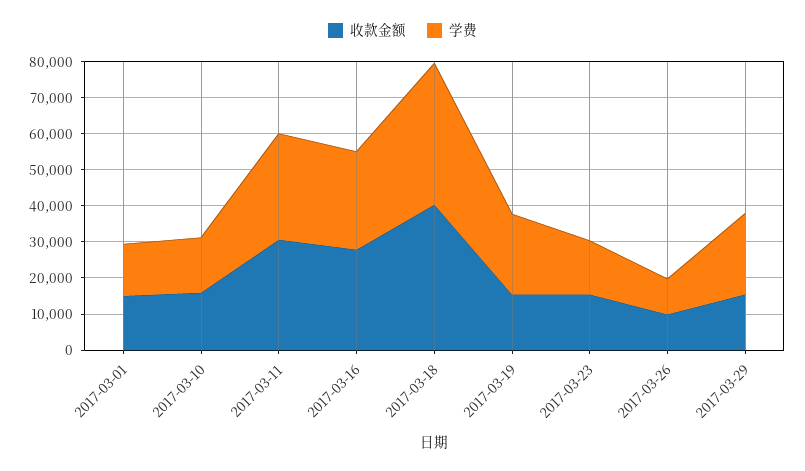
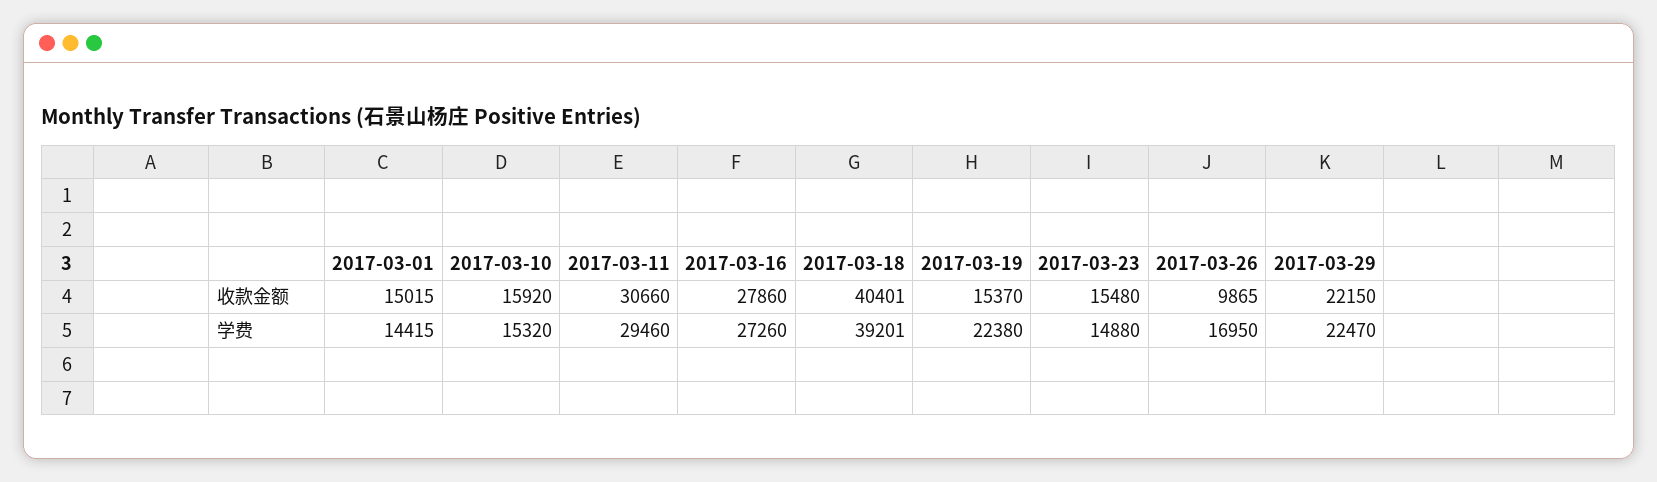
  {
    "收款金额": {
      "2017-03-01": 15015,
      "2017-03-10": 15920,
      "2017-03-11": 30660,
      "2017-03-16": 27860,
      "2017-03-18": 40401,
      "2017-03-19": 15370,
      "2017-03-23": 15480,
      "2017-03-26": 9865,
-     "2017-03-29": 15000
+     "2017-03-29": 22150
    },
    "学费": {
      "2017-03-01": 14415,
      "2017-03-10": 15320,
      "2017-03-11": 29460,
      "2017-03-16": 27260,
      "2017-03-18": 39201,
      "2017-03-19": 22380,
      "2017-03-23": 14880,
-     "2017-03-26": 10000,
+     "2017-03-26": 16950,
      "2017-03-29": 22470
    }
  }

